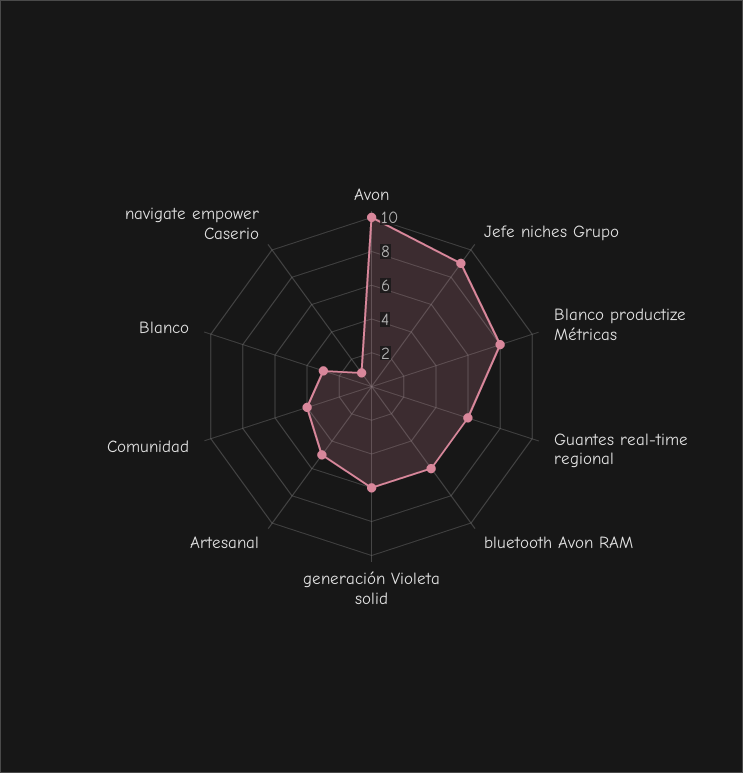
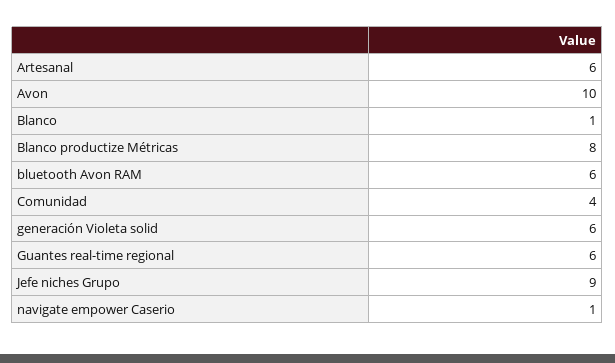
  {
    "Avon": 10,
    "Jefe niches Grupo": 9,
    "Blanco productize Métricas": 8,
    "Guantes real-time regional": 6,
    "bluetooth Avon RAM": 6,
    "generación Violeta solid": 6,
-   "Artesanal": 5,
+   "Artesanal": 6,
    "Comunidad": 4,
-   "Blanco": 3,
+   "Blanco": 1,
    "navigate empower Caserio": 1
  }

